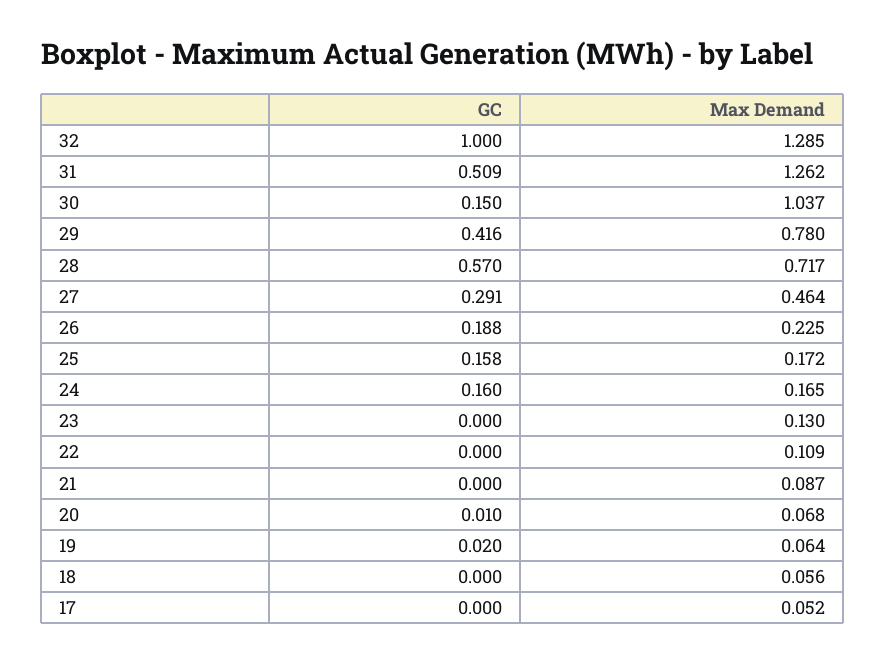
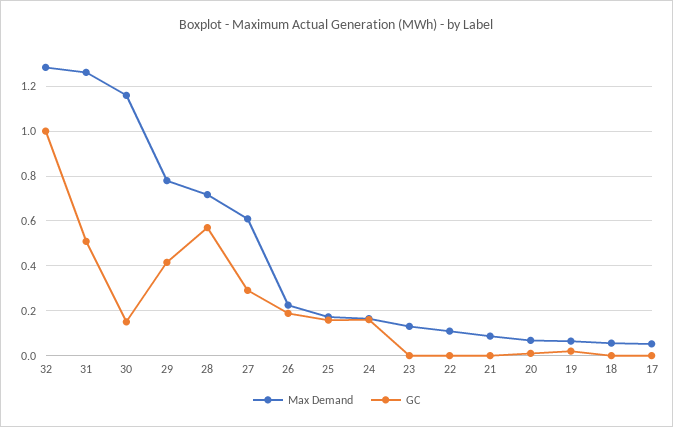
  {
    "GC": {
      "32": 1,
      "31": 0.509,
      "30": 0.15,
      "29": 0.416,
      "28": 0.57,
      "27": 0.291,
      "26": 0.188,
      "25": 0.158,
      "24": 0.16,
      "23": 0,
      "22": 0,
      "21": 0,
      "20": 0.01,
      "19": 0.02,
      "18": 0,
      "17": 0
    },
    "Max Demand": {
      "32": 1.285,
      "31": 1.262,
-     "30": 1.037,
+     "30": 1.15,
      "29": 0.78,
      "28": 0.717,
-     "27": 0.464,
+     "27": 0.6,
      "26": 0.225,
      "25": 0.172,
      "24": 0.165,
      "23": 0.13,
      "22": 0.109,
      "21": 0.087,
      "20": 0.068,
      "19": 0.064,
      "18": 0.056,
      "17": 0.052
    }
  }

